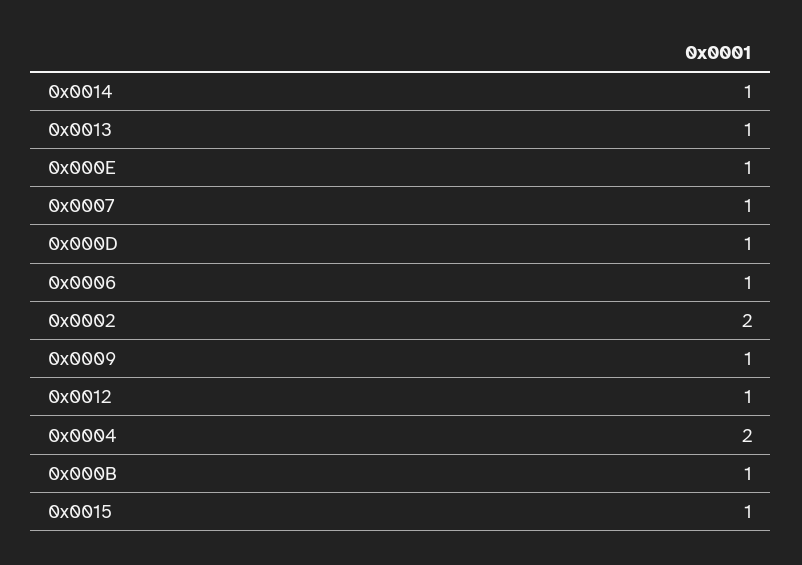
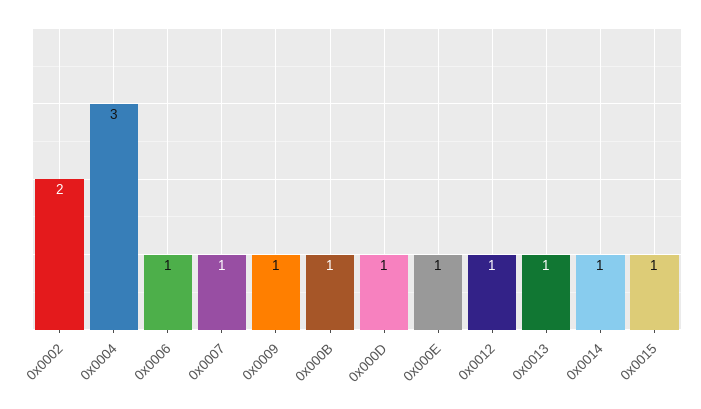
  {
    "0x0014": 1,
    "0x0013": 1,
    "0x000E": 1,
    "0x0007": 1,
    "0x000D": 1,
    "0x0006": 1,
    "0x0002": 2,
    "0x0009": 1,
    "0x0012": 1,
-   "0x0004": 2,
+   "0x0004": 3,
    "0x000B": 1,
    "0x0015": 1
  }

